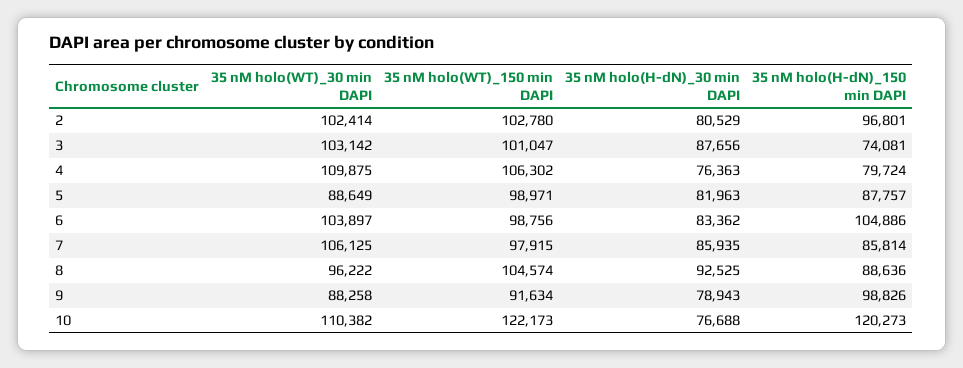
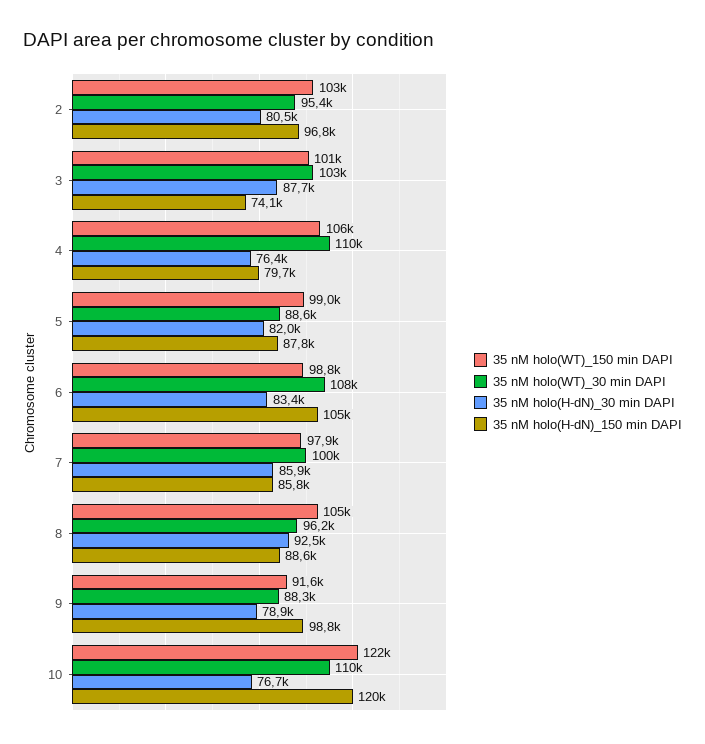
  {
    "35 nM holo(WT)_30 min DAPI": {
-     "2": 102414,
+     "2": 95400,
      "3": 103142,
      "4": 109875,
      "5": 88649,
-     "6": 103897,
+     "6": 108000,
-     "7": 106125,
+     "7": 100000,
      "8": 96222,
      "9": 88258,
      "10": 110382
    },
    "35 nM holo(WT)_150 min DAPI": {
      "2": 102780,
      "3": 101047,
      "4": 106302,
      "5": 98971,
      "6": 98756,
      "7": 97915,
      "8": 104574,
      "9": 91634,
      "10": 122173
    },
    "35 nM holo(H-dN)_30 min DAPI": {
      "2": 80529,
      "3": 87656,
      "4": 76363,
      "5": 81963,
      "6": 83362,
      "7": 85935,
      "8": 92525,
      "9": 78943,
      "10": 76688
    },
    "35 nM holo(H-dN)_150 min DAPI": {
      "2": 96801,
      "3": 74081,
      "4": 79724,
      "5": 87757,
      "6": 104886,
      "7": 85814,
      "8": 88636,
      "9": 98826,
      "10": 120273
    }
  }

